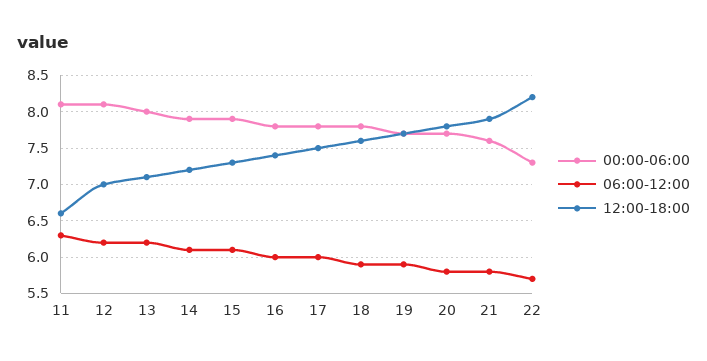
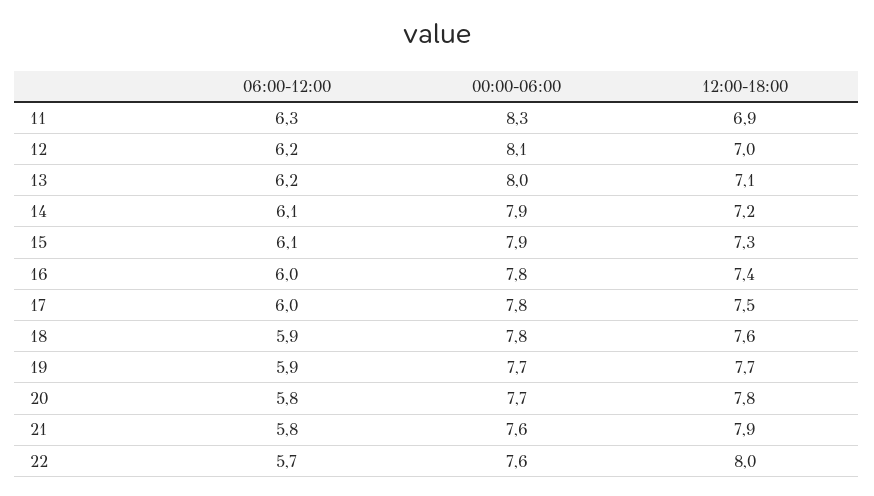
  {
    "00:00-06:00": {
-     "11": 8.1,
+     "11": 8.3,
      "12": 8.1,
      "13": 8,
      "14": 7.9,
      "15": 7.9,
      "16": 7.8,
      "17": 7.8,
      "18": 7.8,
      "19": 7.7,
      "20": 7.7,
      "21": 7.6,
-     "22": 7.3
+     "22": 7.6
    },
    "06:00-12:00": {
      "11": 6.3,
      "12": 6.2,
      "13": 6.2,
      "14": 6.1,
      "15": 6.1,
      "16": 6,
      "17": 6,
      "18": 5.9,
      "19": 5.9,
      "20": 5.8,
      "21": 5.8,
      "22": 5.7
    },
    "12:00-18:00": {
-     "11": 6.6,
+     "11": 6.9,
      "12": 7,
      "13": 7.1,
      "14": 7.2,
      "15": 7.3,
      "16": 7.4,
      "17": 7.5,
      "18": 7.6,
      "19": 7.7,
      "20": 7.8,
      "21": 7.9,
-     "22": 8.2
+     "22": 8
    }
  }

